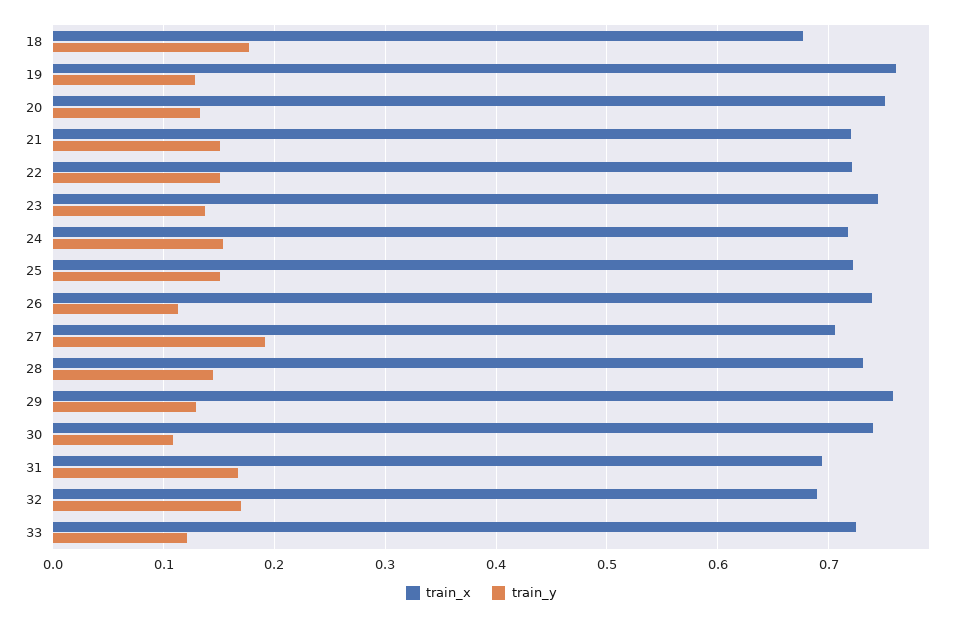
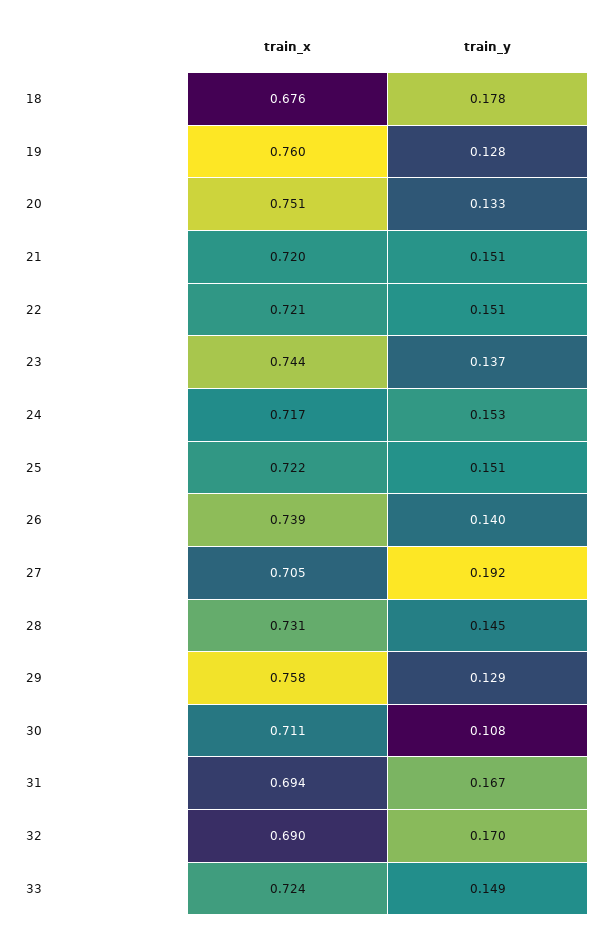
  {
    "train_x": {
      "18": 0.676,
      "19": 0.76,
      "20": 0.751,
      "21": 0.72,
      "22": 0.721,
      "23": 0.744,
      "24": 0.717,
      "25": 0.722,
      "26": 0.739,
      "27": 0.705,
      "28": 0.731,
      "29": 0.758,
-     "30": 0.74,
+     "30": 0.711,
      "31": 0.694,
      "32": 0.69,
      "33": 0.724
    },
    "train_y": {
      "18": 0.178,
      "19": 0.128,
      "20": 0.133,
      "21": 0.151,
      "22": 0.151,
      "23": 0.137,
      "24": 0.153,
      "25": 0.151,
-     "26": 0.11,
+     "26": 0.14,
      "27": 0.192,
      "28": 0.145,
      "29": 0.129,
      "30": 0.108,
      "31": 0.167,
      "32": 0.17,
-     "33": 0.12
+     "33": 0.149
    }
  }

